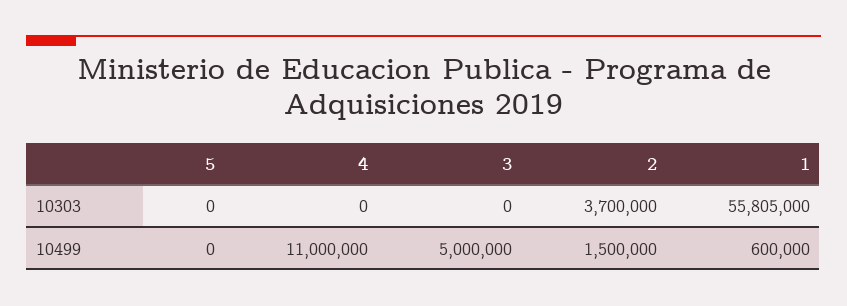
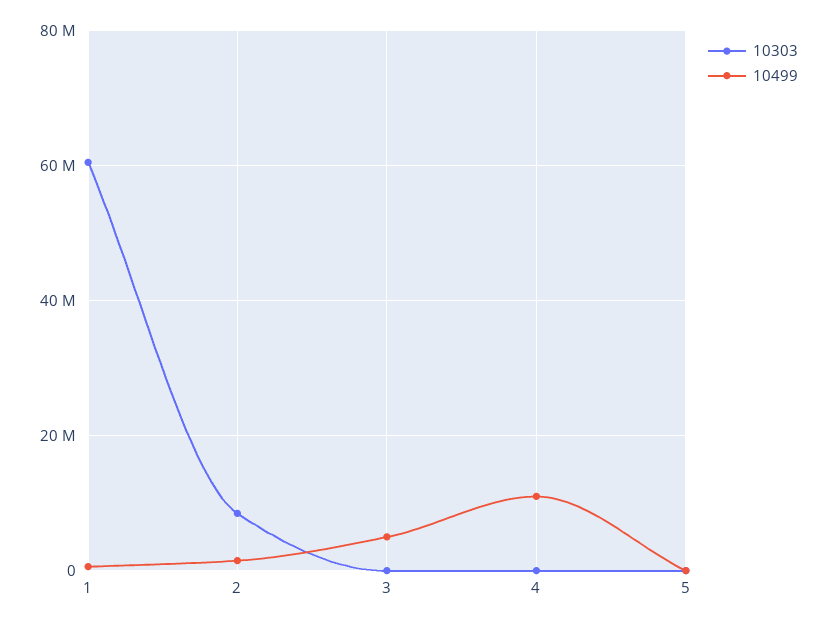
  {
    "10303": {
      "5": 0,
      "4": 0,
      "3": 0,
-     "2": 3700000,
+     "2": 8000000,
-     "1": 55805000
+     "1": 60000000
    },
    "10499": {
      "5": 0,
      "4": 11000000,
      "3": 5000000,
      "2": 1500000,
      "1": 600000
    }
  }

